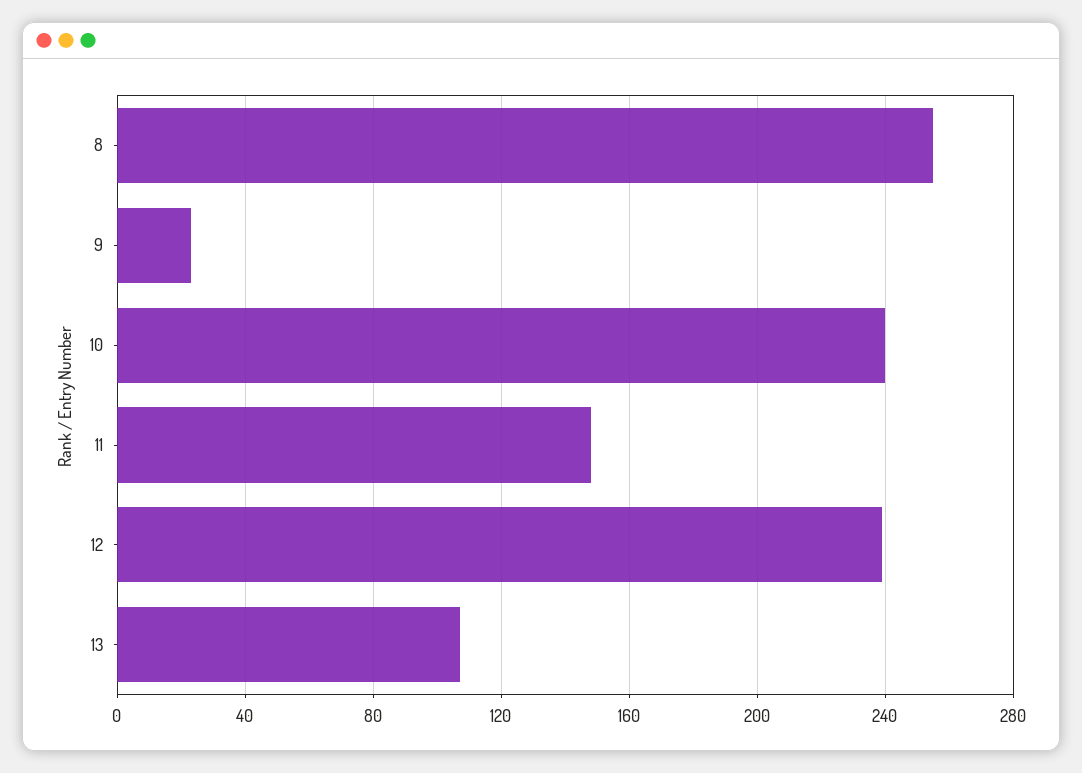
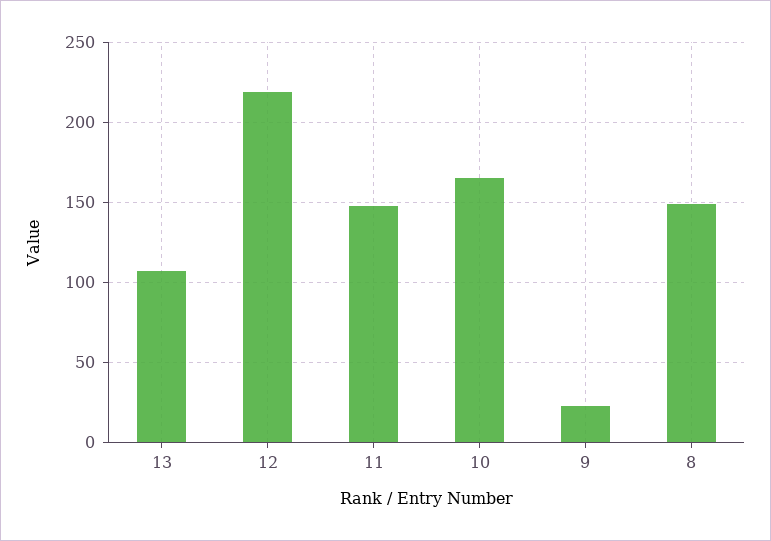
  {
-   "8": 255,
+   "8": 150,
    "9": 25,
-   "10": 240,
+   "10": 165,
    "11": 150,
-   "12": 240,
+   "12": 220,
    "13": 105
  }

